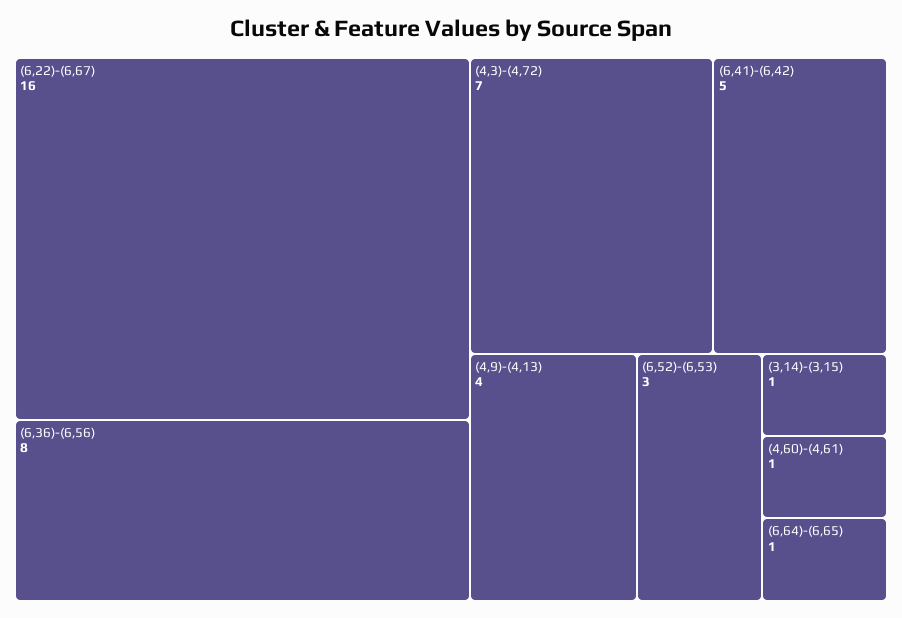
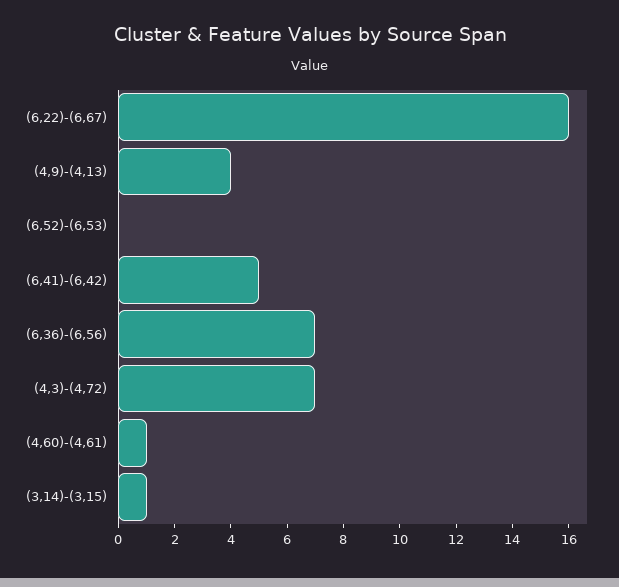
  {
    "(6,22)-(6,67)": 16,
-   "(6,36)-(6,56)": 8,
+   "(6,36)-(6,56)": 7,
    "(4,3)-(4,72)": 7,
    "(6,41)-(6,42)": 5,
    "(4,9)-(4,13)": 4,
-   "(6,52)-(6,53)": 3,
+   "(6,52)-(6,53)": 0,
    "(3,14)-(3,15)": 1,
-   "(4,60)-(4,61)": 1,
+   "(4,60)-(4,61)": 1
-   "(6,64)-(6,65)": 1
  }

